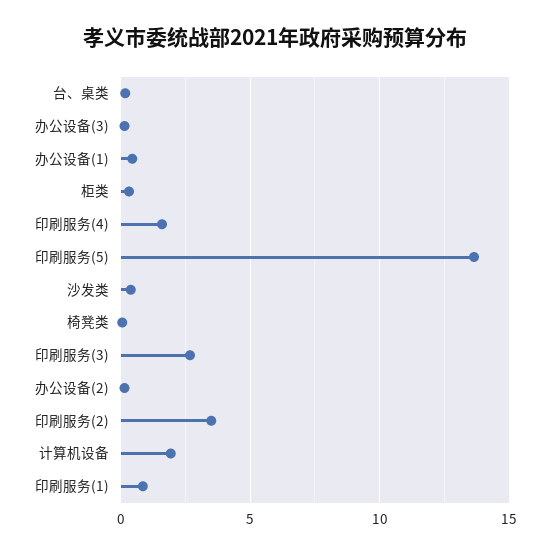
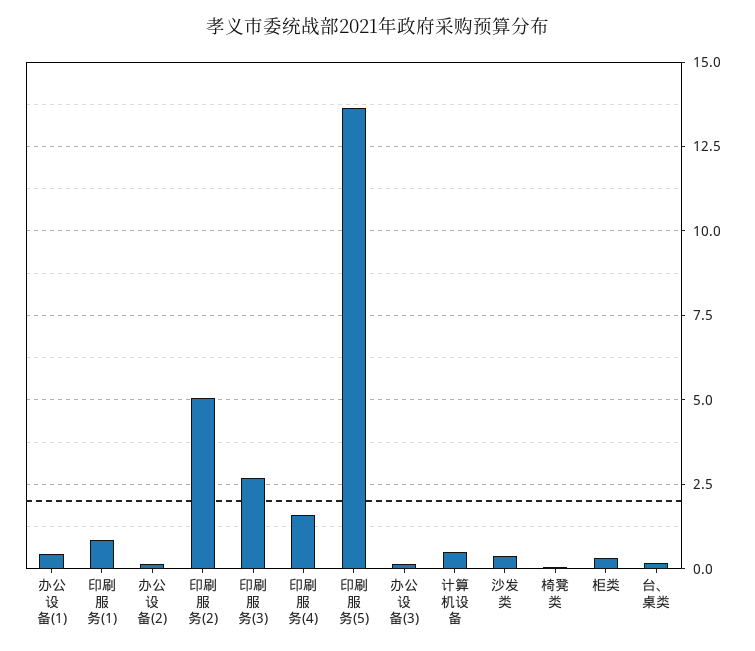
  {
    "台、桌类": 0.25,
    "办公设备(3)": 0.25,
    "办公设备(1)": 0.5,
    "柜类": 0.25,
    "印刷服务(4)": 1.5,
    "印刷服务(5)": 13.75,
    "沙发类": 0.5,
    "椅凳类": 0,
    "印刷服务(3)": 2.75,
    "办公设备(2)": 0.25,
-   "印刷服务(2)": 3.5,
+   "印刷服务(2)": 5,
-   "计算机设备": 2,
+   "计算机设备": 0.5,
    "印刷服务(1)": 0.75
  }

